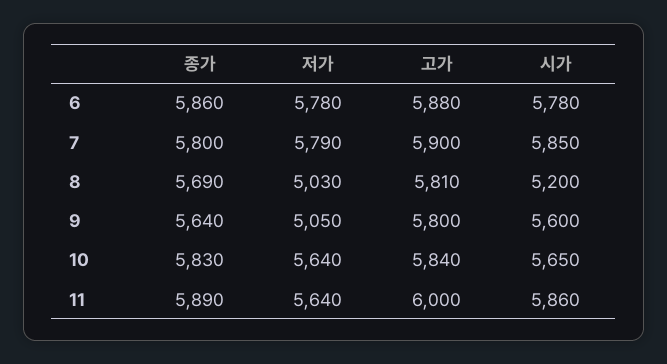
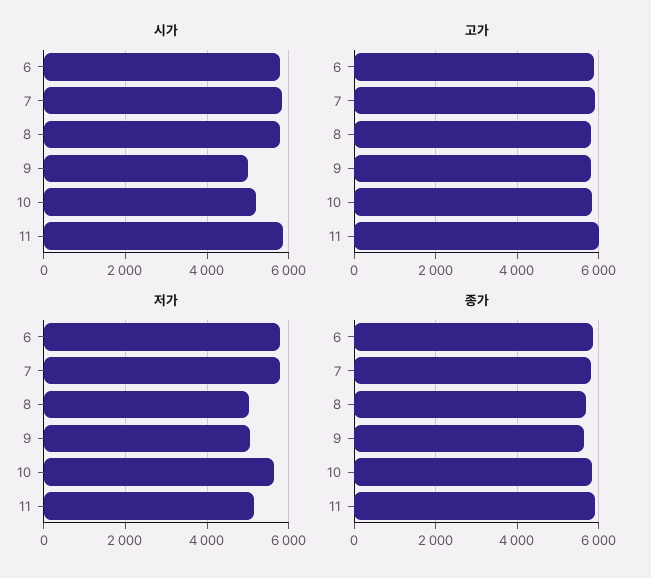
  {
    "종가": {
      "6": 5860,
      "7": 5800,
      "8": 5690,
      "9": 5640,
      "10": 5830,
      "11": 5890
    },
    "저가": {
      "6": 5780,
      "7": 5790,
      "8": 5030,
      "9": 5050,
      "10": 5640,
-     "11": 5640
+     "11": 5200
    },
    "고가": {
      "6": 5880,
      "7": 5900,
      "8": 5810,
      "9": 5800,
      "10": 5840,
      "11": 6000
    },
    "시가": {
      "6": 5780,
      "7": 5850,
-     "8": 5200,
+     "8": 5800,
-     "9": 5600,
+     "9": 5000,
-     "10": 5650,
+     "10": 5200,
      "11": 5860
    }
  }

